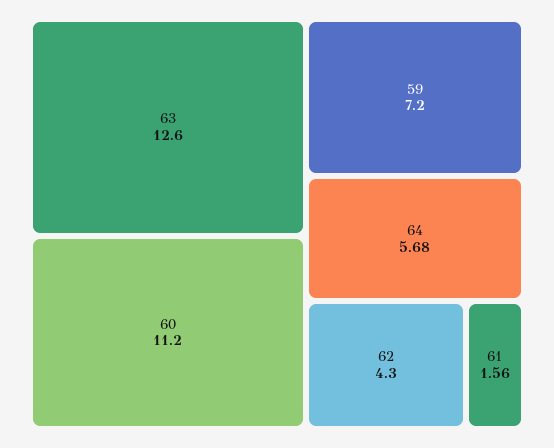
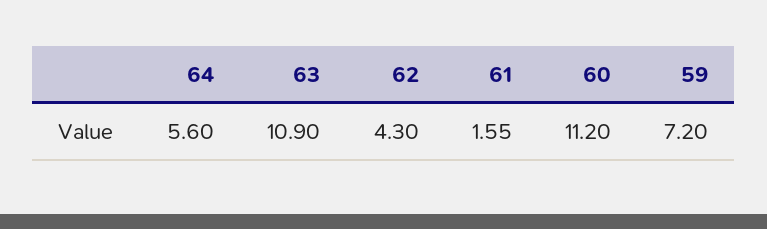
  {
-   "63": 12.6,
+   "63": 10.9,
    "60": 11.2,
    "59": 7.2,
-   "64": 5.68,
+   "64": 5.6,
    "62": 4.3,
-   "61": 1.56
+   "61": 1.55
  }

